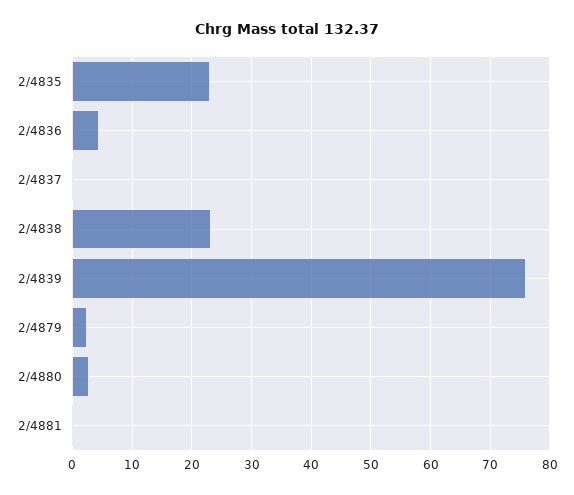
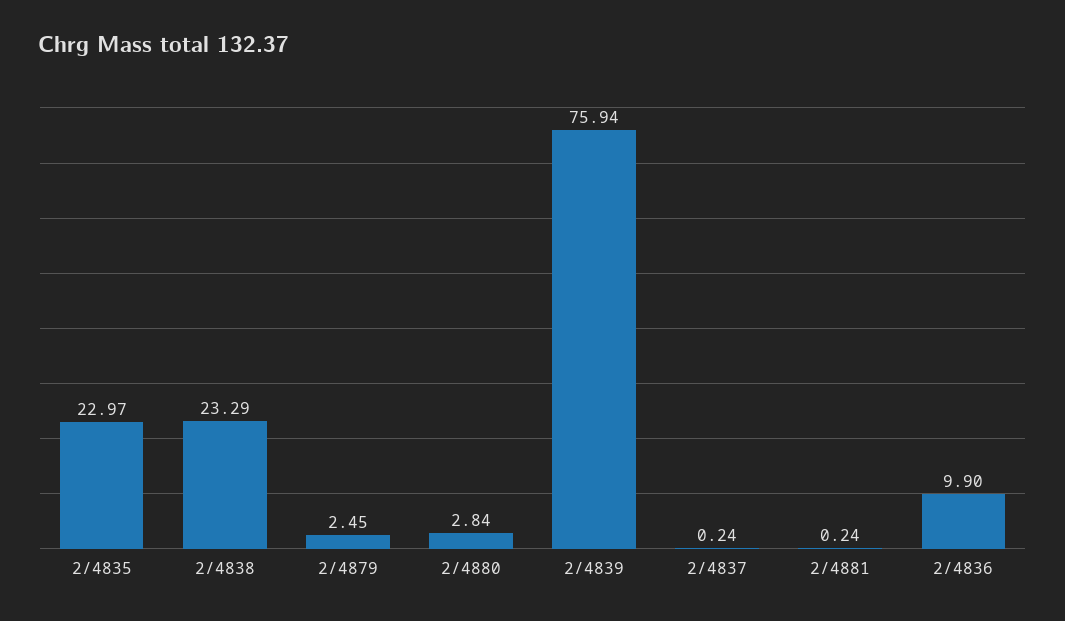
  {
    "2/4835": 22.97,
-   "2/4836": 4,
+   "2/4836": 9.9,
    "2/4837": 0.24,
    "2/4838": 23.29,
    "2/4839": 75.94,
    "2/4879": 2.45,
    "2/4880": 2.84,
    "2/4881": 0.24
  }

